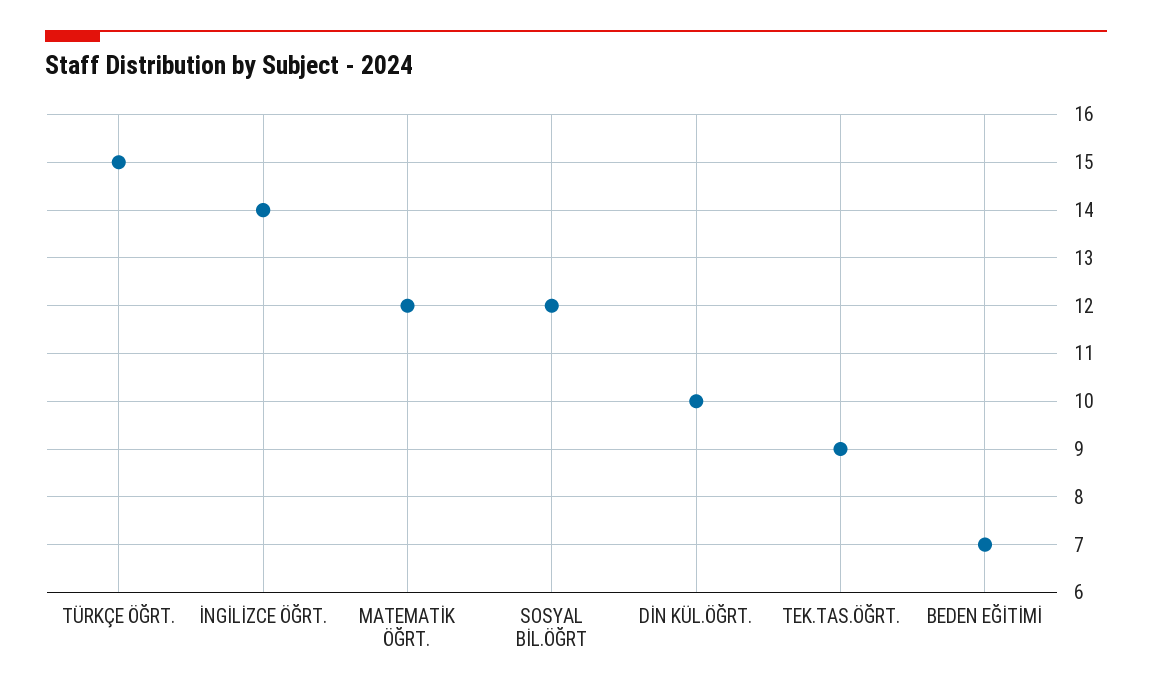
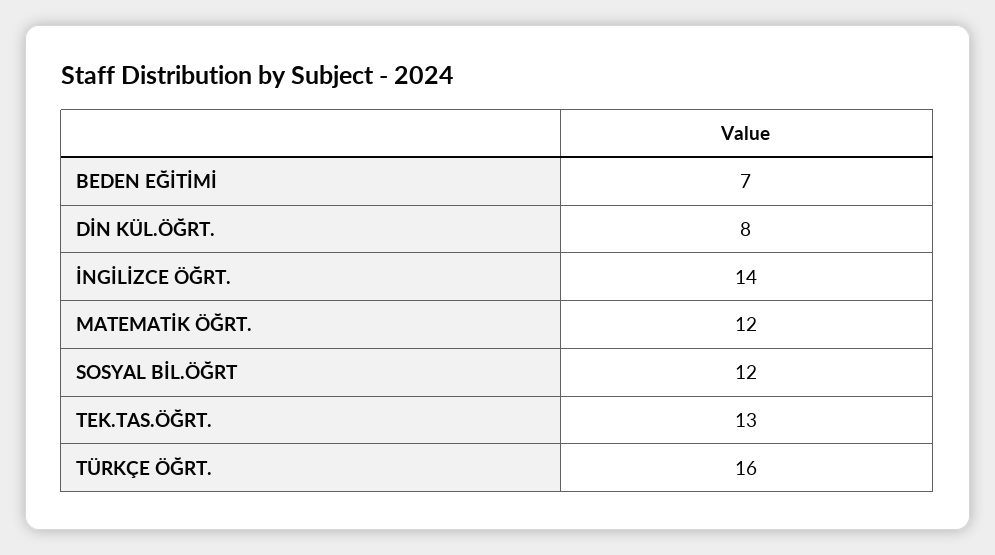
  {
-   "TÜRKÇE ÖĞRT.": 15,
+   "TÜRKÇE ÖĞRT.": 16,
    "İNGİLİZCE ÖĞRT.": 14,
    "MATEMATİK ÖĞRT.": 12,
    "SOSYAL BİL.ÖĞRT": 12,
-   "DİN KÜL.ÖĞRT.": 10,
+   "DİN KÜL.ÖĞRT.": 8,
-   "TEK.TAS.ÖĞRT.": 9,
+   "TEK.TAS.ÖĞRT.": 13,
    "BEDEN EĞİTİMİ": 7
  }

